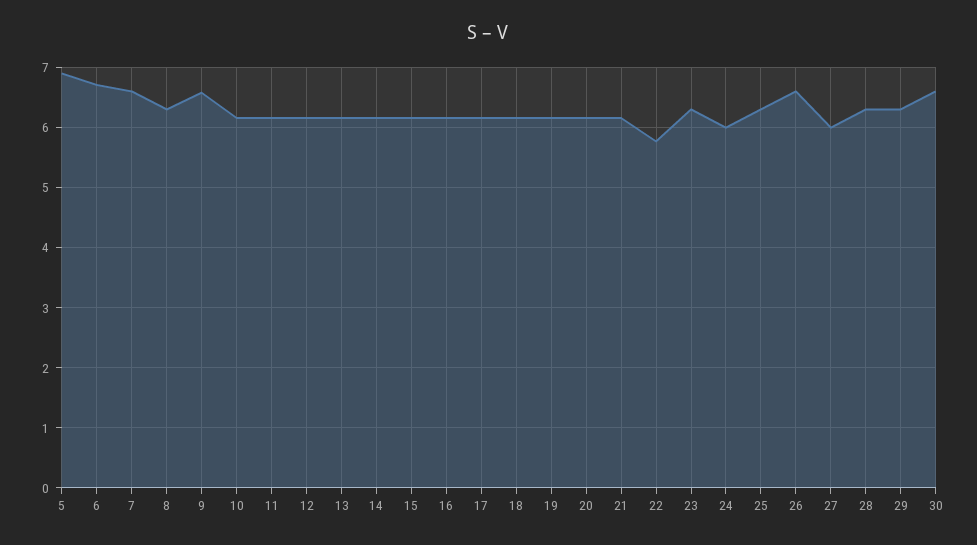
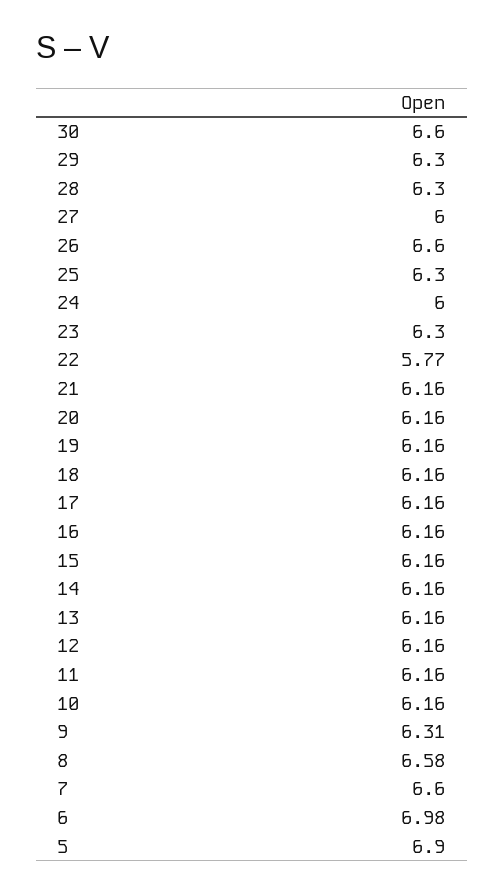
  {
    "5": 6.9,
-   "6": 6.7,
+   "6": 6.98,
    "7": 6.6,
-   "8": 6.3,
+   "8": 6.58,
-   "9": 6.6,
+   "9": 6.31,
    "10": 6.16,
    "11": 6.16,
    "12": 6.16,
    "13": 6.16,
    "14": 6.16,
    "15": 6.16,
    "16": 6.16,
    "17": 6.16,
    "18": 6.16,
    "19": 6.16,
    "20": 6.16,
    "21": 6.16,
    "22": 5.77,
    "23": 6.3,
    "24": 6,
    "25": 6.3,
    "26": 6.6,
    "27": 6,
    "28": 6.3,
    "29": 6.3,
    "30": 6.6
  }

